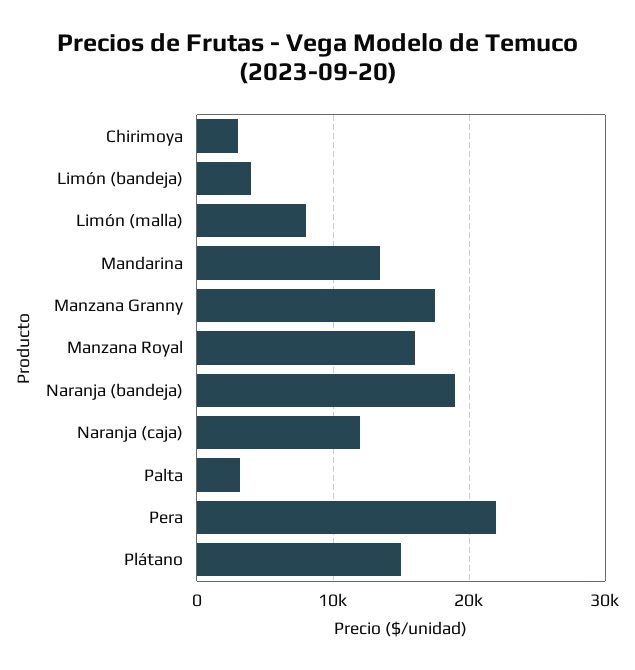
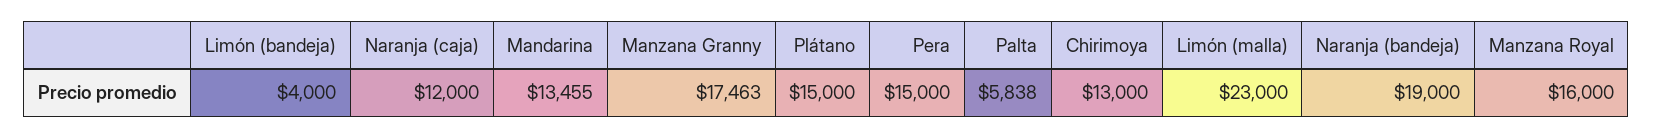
  {
-   "Chirimoya": 3000,
+   "Chirimoya": 13000,
    "Limón (bandeja)": 4000,
-   "Limón (malla)": 8000,
+   "Limón (malla)": 23000,
    "Mandarina": 13455,
    "Manzana Granny": 17463,
    "Manzana Royal": 16000,
    "Naranja (bandeja)": 19000,
    "Naranja (caja)": 12000,
-   "Palta": 3000,
+   "Palta": 5838,
-   "Pera": 22000,
+   "Pera": 15000,
    "Plátano": 15000
  }

